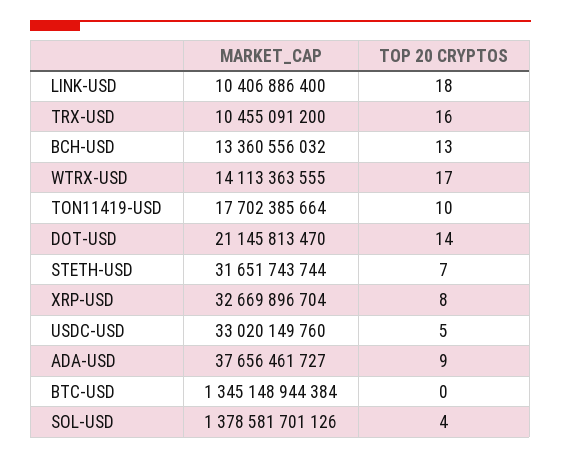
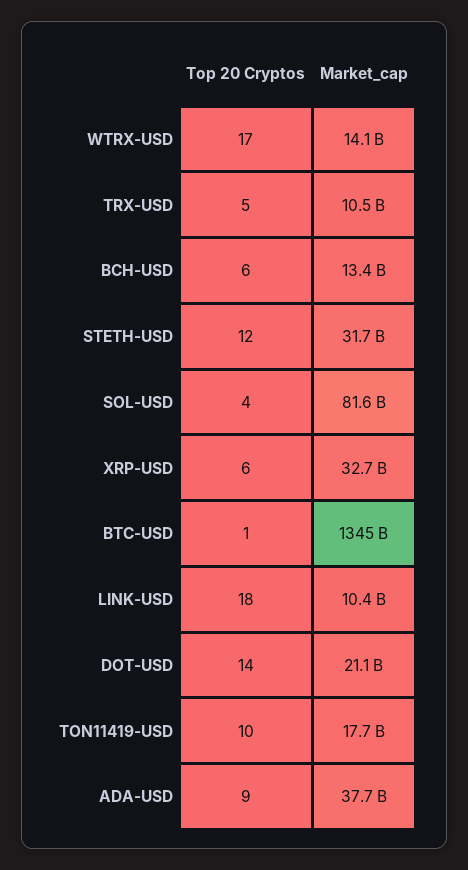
  {
    "MARKET_CAP": {
      "LINK-USD": 10406886400,
      "TRX-USD": 10455091200,
      "BCH-USD": 13360556032,
      "WTRX-USD": 14113363555,
      "TON11419-USD": 17702385664,
      "DOT-USD": 21145813470,
      "STETH-USD": 31651743744,
      "XRP-USD": 32669896704,
-     "USDC-USD": 33020149760,
      "ADA-USD": 37656461727,
      "BTC-USD": 1345148944384,
-     "SOL-USD": 1378581701126
+     "SOL-USD": 81600000000
    },
    "TOP 20 CRYPTOS": {
      "LINK-USD": 18,
-     "TRX-USD": 16,
+     "TRX-USD": 5,
-     "BCH-USD": 13,
+     "BCH-USD": 6,
      "WTRX-USD": 17,
      "TON11419-USD": 10,
      "DOT-USD": 14,
-     "STETH-USD": 7,
+     "STETH-USD": 12,
-     "XRP-USD": 8,
+     "XRP-USD": 6,
-     "USDC-USD": 5,
      "ADA-USD": 9,
-     "BTC-USD": 0,
+     "BTC-USD": 1,
      "SOL-USD": 4
    }
  }

